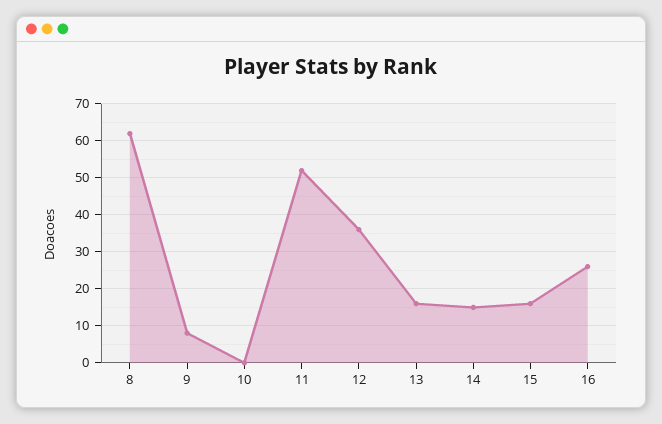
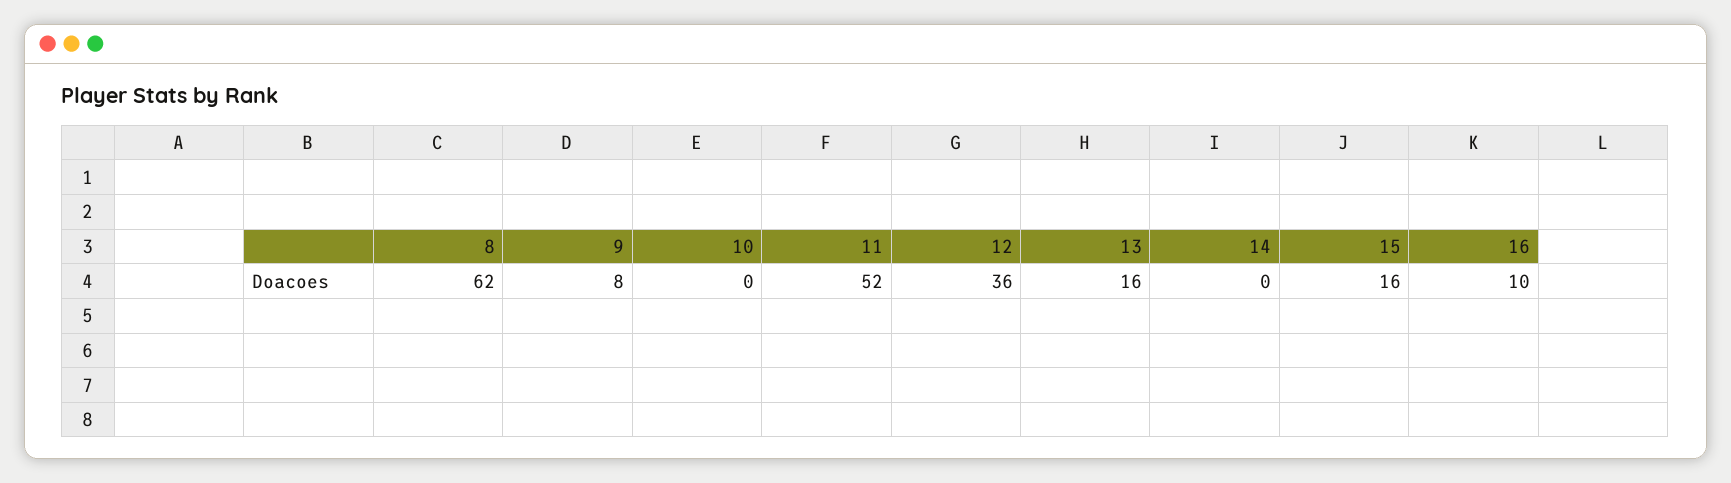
  {
    "8": 62,
    "9": 8,
    "10": 0,
    "11": 52,
    "12": 36,
    "13": 16,
-   "14": 15,
+   "14": 0,
    "15": 16,
-   "16": 25
+   "16": 10
  }

